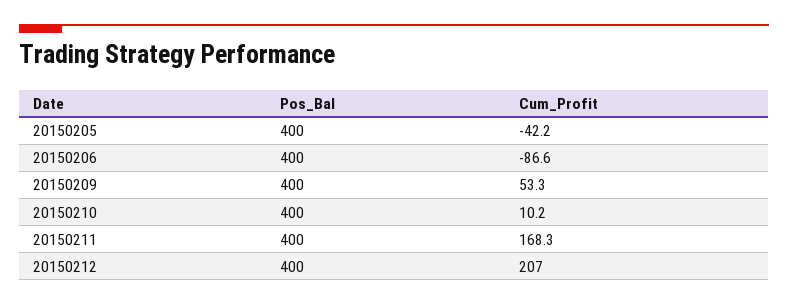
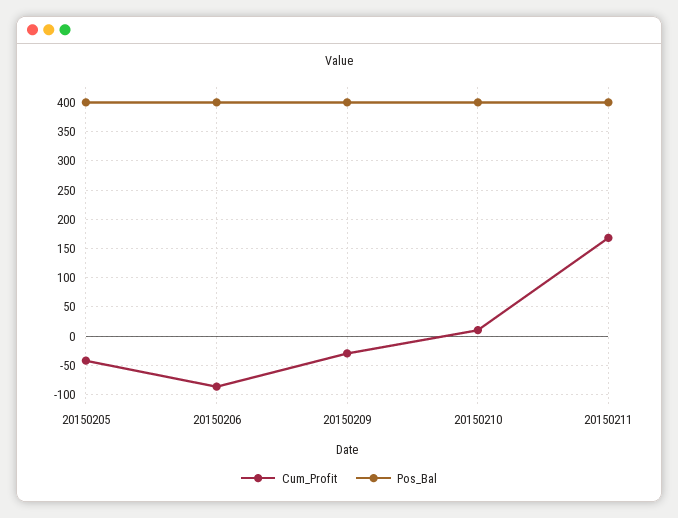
  {
    "Pos_Bal": {
      "20150205": 400,
      "20150206": 400,
      "20150209": 400,
      "20150210": 400,
-     "20150211": 400,
+     "20150211": 400
-     "20150212": 400
    },
    "Cum_Profit": {
      "20150205": -42.2,
      "20150206": -86.6,
-     "20150209": 53.3,
+     "20150209": -25,
      "20150210": 10.2,
-     "20150211": 168.3,
+     "20150211": 168.3
-     "20150212": 207
    }
  }

